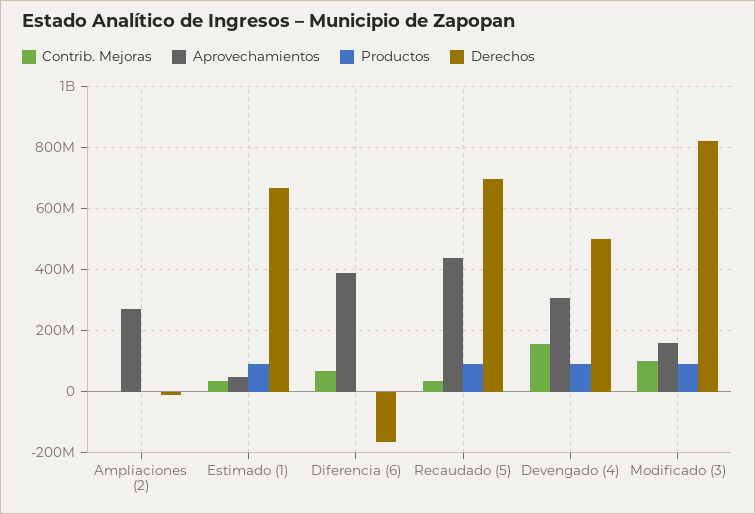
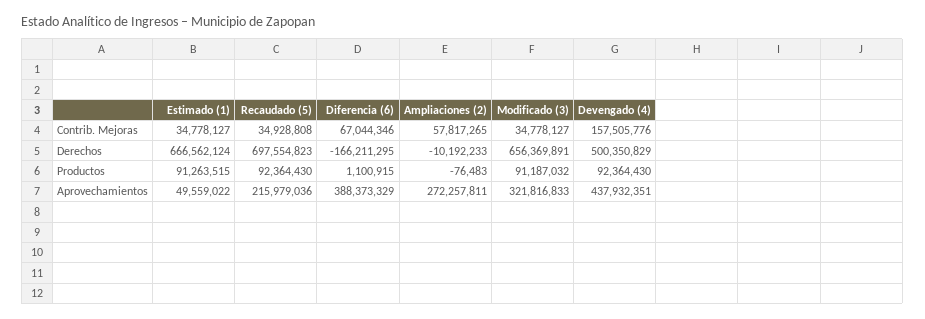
  {
    "Contrib. Mejoras": {
-     "Ampliaciones (2)": 0,
+     "Ampliaciones (2)": 57817265,
      "Estimado (1)": 34778127,
      "Diferencia (6)": 67044346,
      "Recaudado (5)": 34928808,
      "Devengado (4)": 157505776,
-     "Modificado (3)": 100000000
+     "Modificado (3)": 34778127
    },
    "Aprovechamientos": {
      "Ampliaciones (2)": 272257811,
      "Estimado (1)": 49559022,
      "Diferencia (6)": 388373329,
-     "Recaudado (5)": 440000000,
+     "Recaudado (5)": 215979036,
-     "Devengado (4)": 300000000,
+     "Devengado (4)": 437932351,
-     "Modificado (3)": 160000000
+     "Modificado (3)": 321816833
    },
    "Productos": {
      "Ampliaciones (2)": -76483,
      "Estimado (1)": 91263515,
      "Diferencia (6)": 1100915,
      "Recaudado (5)": 92364430,
      "Devengado (4)": 92364430,
      "Modificado (3)": 91187032
    },
    "Derechos": {
      "Ampliaciones (2)": -10192233,
      "Estimado (1)": 666562124,
      "Diferencia (6)": -166211295,
      "Recaudado (5)": 697554823,
      "Devengado (4)": 500350829,
-     "Modificado (3)": 820000000
+     "Modificado (3)": 656369891
    }
  }

